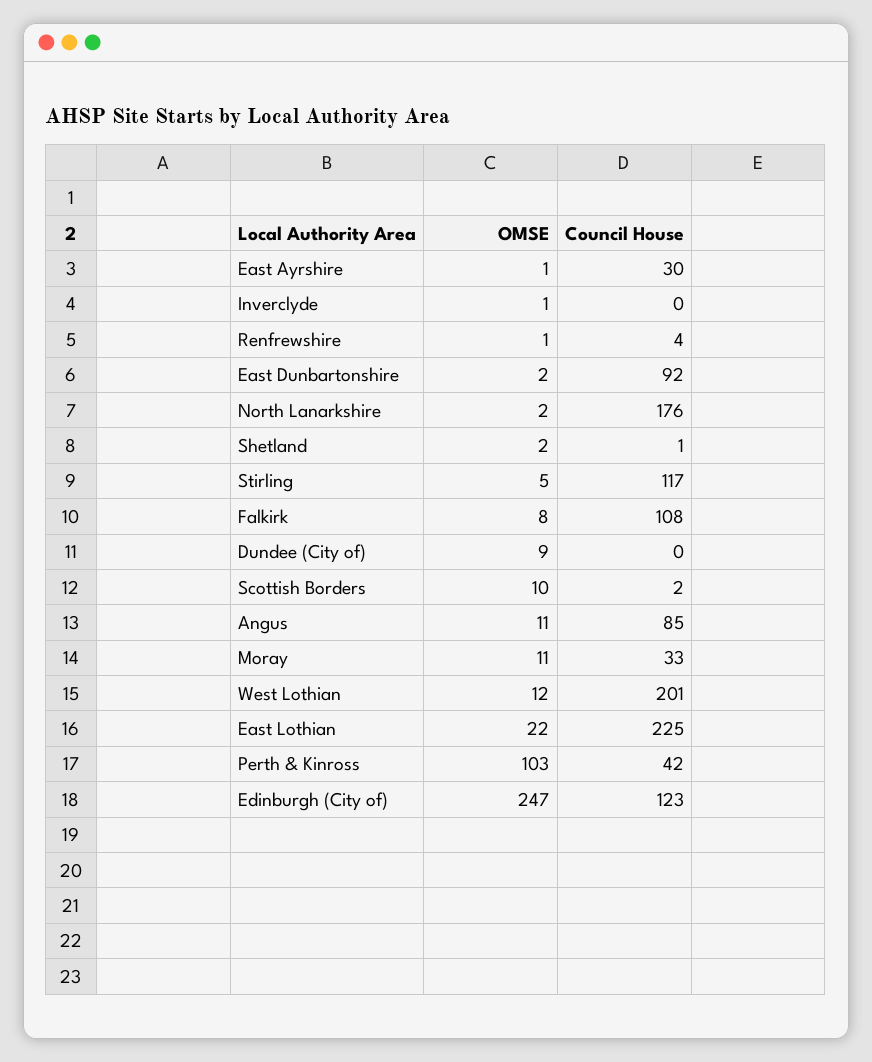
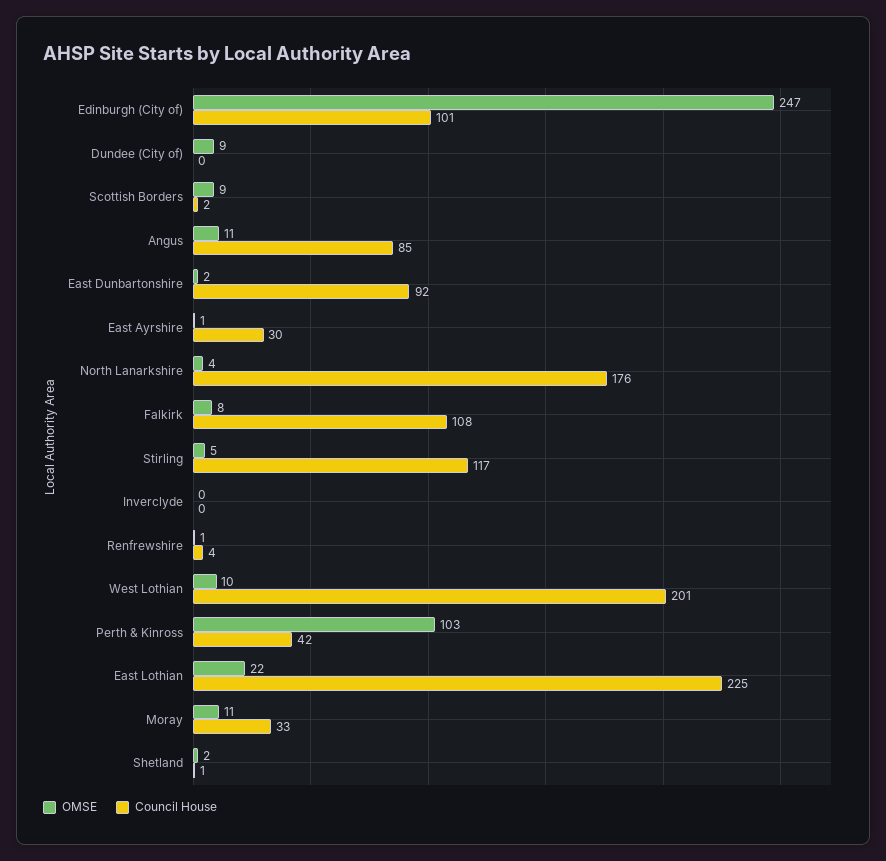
  {
    "OMSE": {
      "East Ayrshire": 1,
-     "Inverclyde": 1,
+     "Inverclyde": 0,
      "Renfrewshire": 1,
      "East Dunbartonshire": 2,
-     "North Lanarkshire": 2,
+     "North Lanarkshire": 4,
      "Shetland": 2,
      "Stirling": 5,
      "Falkirk": 8,
      "Dundee (City of)": 9,
-     "Scottish Borders": 10,
+     "Scottish Borders": 9,
      "Angus": 11,
      "Moray": 11,
-     "West Lothian": 12,
+     "West Lothian": 10,
      "East Lothian": 22,
      "Perth & Kinross": 103,
      "Edinburgh (City of)": 247
    },
    "Council House": {
      "East Ayrshire": 30,
      "Inverclyde": 0,
      "Renfrewshire": 4,
      "East Dunbartonshire": 92,
      "North Lanarkshire": 176,
      "Shetland": 1,
      "Stirling": 117,
      "Falkirk": 108,
      "Dundee (City of)": 0,
      "Scottish Borders": 2,
      "Angus": 85,
      "Moray": 33,
      "West Lothian": 201,
      "East Lothian": 225,
      "Perth & Kinross": 42,
-     "Edinburgh (City of)": 123
+     "Edinburgh (City of)": 101
    }
  }

